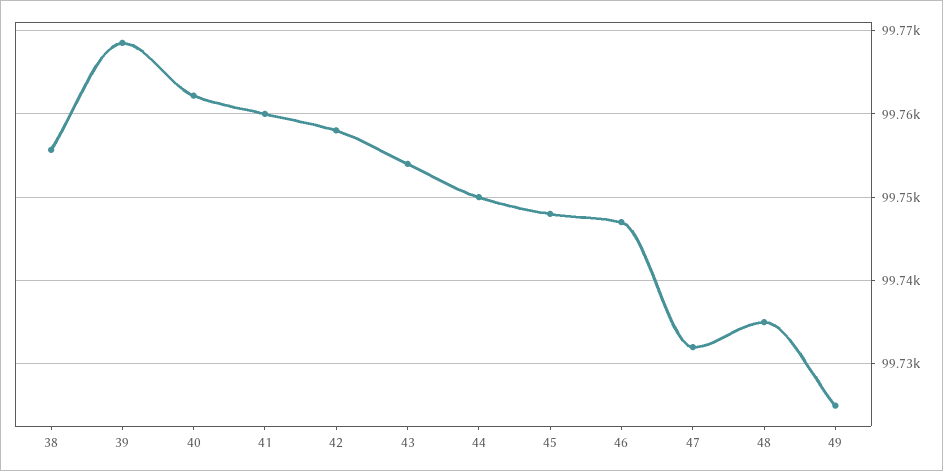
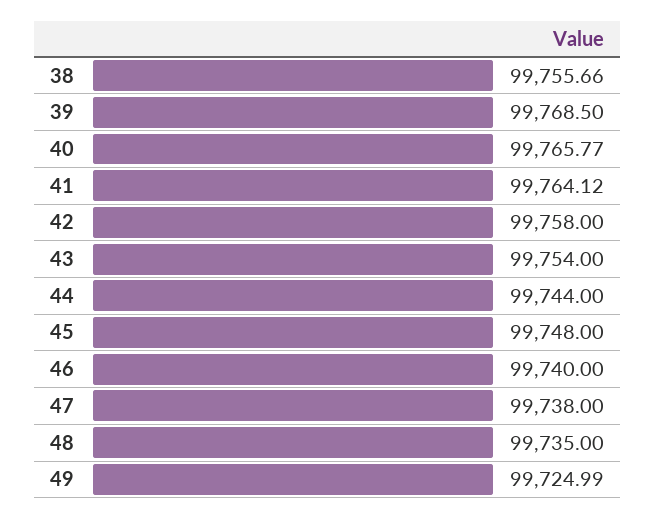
  {
    "38": 99755.66,
    "39": 99768.5,
-   "40": 99762,
+   "40": 99765.77,
-   "41": 99760,
+   "41": 99764.12,
    "42": 99758,
    "43": 99754,
-   "44": 99750,
+   "44": 99744,
    "45": 99748,
-   "46": 99747,
+   "46": 99740,
-   "47": 99732,
+   "47": 99738,
    "48": 99735,
    "49": 99724.99
  }

